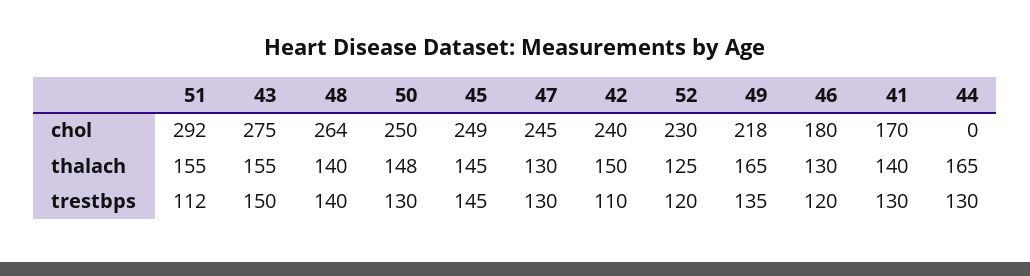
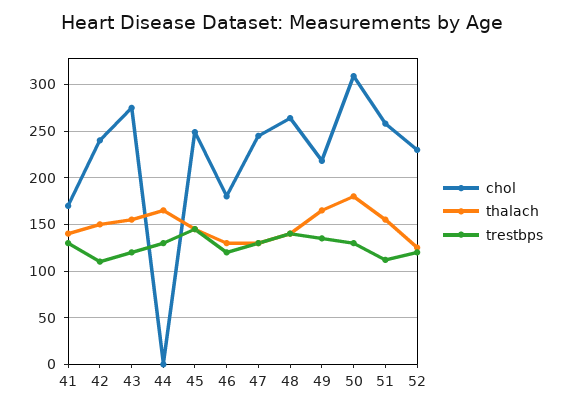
  {
    "chol": {
-     "51": 292,
+     "51": 260,
      "43": 275,
      "48": 264,
-     "50": 250,
+     "50": 310,
      "45": 249,
      "47": 245,
      "42": 240,
      "52": 230,
      "49": 218,
      "46": 180,
      "41": 170,
      "44": 0
    },
    "thalach": {
      "51": 155,
      "43": 155,
      "48": 140,
-     "50": 148,
+     "50": 180,
      "45": 145,
      "47": 130,
      "42": 150,
      "52": 125,
      "49": 165,
      "46": 130,
      "41": 140,
      "44": 165
    },
    "trestbps": {
      "51": 112,
-     "43": 150,
+     "43": 120,
      "48": 140,
      "50": 130,
      "45": 145,
      "47": 130,
      "42": 110,
      "52": 120,
      "49": 135,
      "46": 120,
      "41": 130,
      "44": 130
    }
  }

